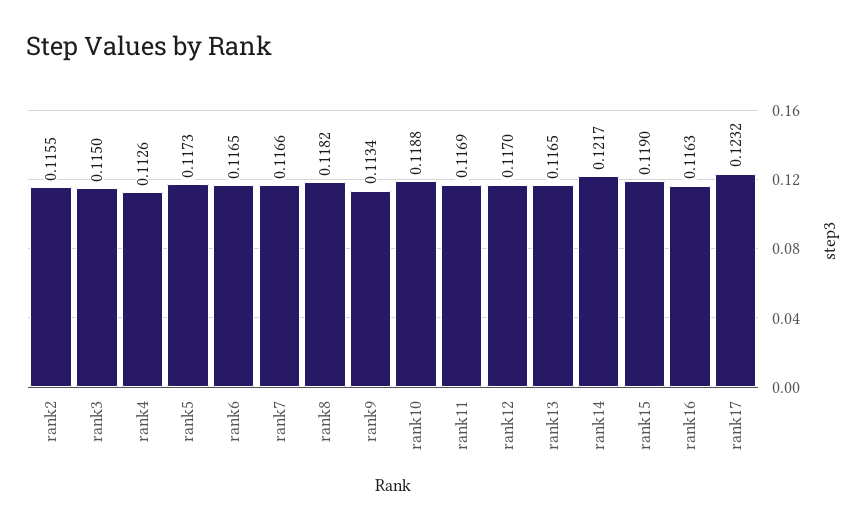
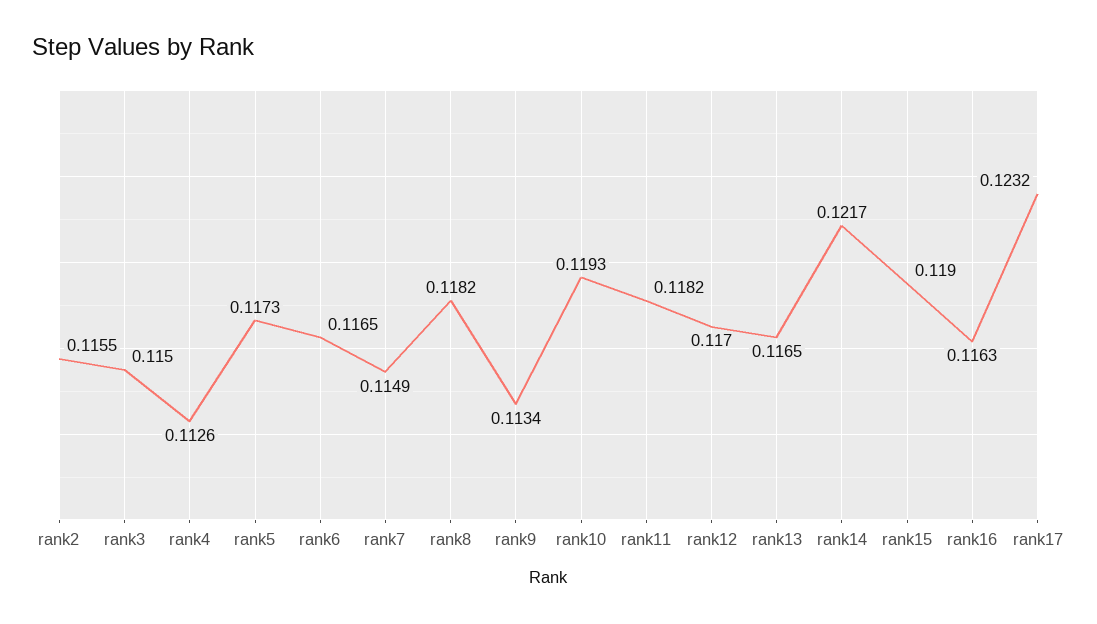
  {
    "rank2": 0.1155,
    "rank3": 0.115,
    "rank4": 0.1126,
    "rank5": 0.1173,
    "rank6": 0.1165,
-   "rank7": 0.1166,
+   "rank7": 0.1149,
    "rank8": 0.1182,
    "rank9": 0.1134,
-   "rank10": 0.1188,
+   "rank10": 0.1193,
-   "rank11": 0.1169,
+   "rank11": 0.1182,
    "rank12": 0.117,
    "rank13": 0.1165,
    "rank14": 0.1217,
    "rank15": 0.119,
    "rank16": 0.1163,
    "rank17": 0.1232
  }

